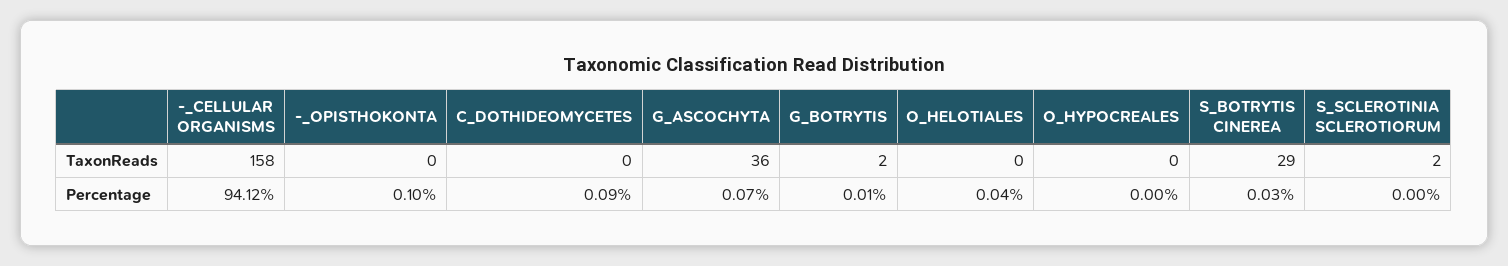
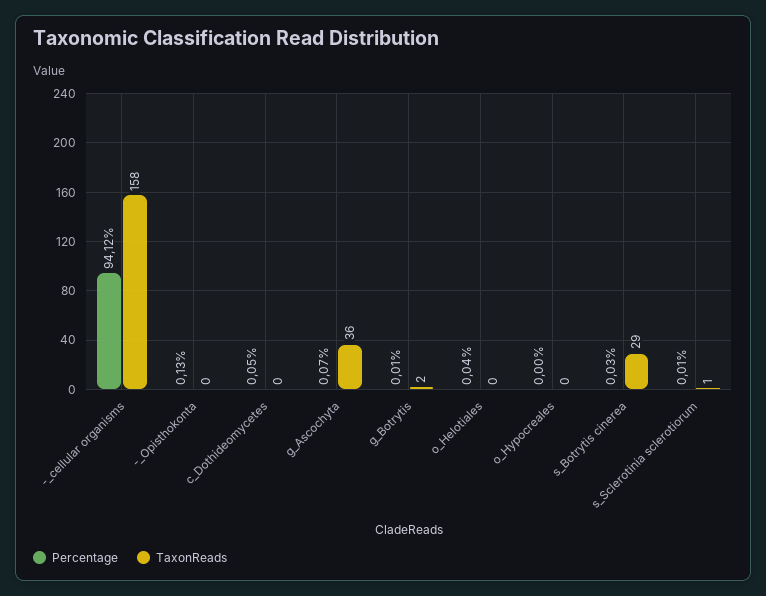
  {
    "TaxonReads": {
      "-_CELLULAR ORGANISMS": 158,
      "-_OPISTHOKONTA": 0,
      "C_DOTHIDEOMYCETES": 0,
      "G_ASCOCHYTA": 36,
      "G_BOTRYTIS": 2,
      "O_HELOTIALES": 0,
      "O_HYPOCREALES": 0,
      "S_BOTRYTIS CINEREA": 29,
-     "S_SCLEROTINIA SCLEROTIORUM": 2
+     "S_SCLEROTINIA SCLEROTIORUM": 1
    },
    "Percentage": {
      "-_CELLULAR ORGANISMS": 94.12,
-     "-_OPISTHOKONTA": 0.1,
+     "-_OPISTHOKONTA": 0.13,
-     "C_DOTHIDEOMYCETES": 0.09,
+     "C_DOTHIDEOMYCETES": 0.05,
      "G_ASCOCHYTA": 0.07,
      "G_BOTRYTIS": 0.01,
      "O_HELOTIALES": 0.04,
      "O_HYPOCREALES": 0,
      "S_BOTRYTIS CINEREA": 0.03,
-     "S_SCLEROTINIA SCLEROTIORUM": 0
+     "S_SCLEROTINIA SCLEROTIORUM": 0.01
    }
  }

